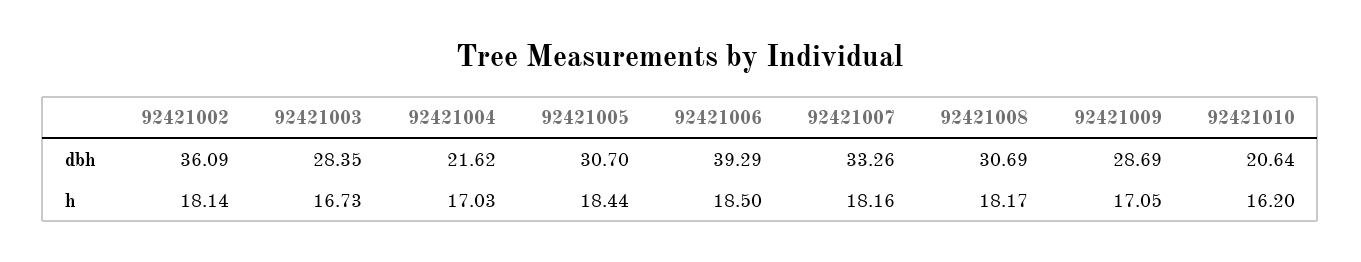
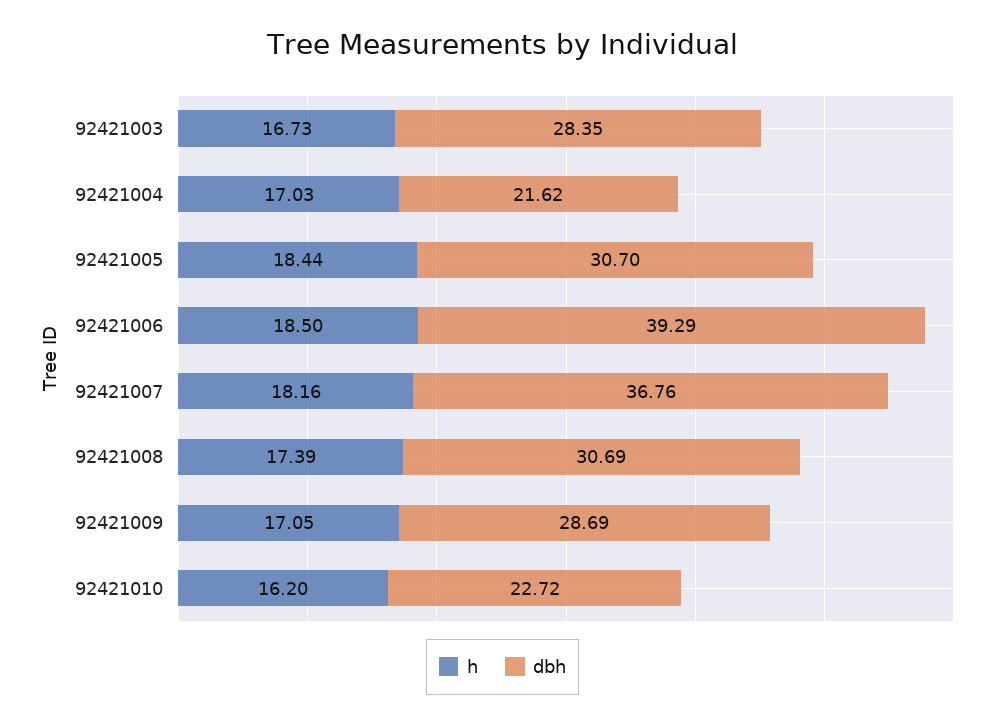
  {
    "dbh": {
-     "92421002": 36.09,
      "92421003": 28.35,
      "92421004": 21.62,
      "92421005": 30.7,
      "92421006": 39.29,
-     "92421007": 33.26,
+     "92421007": 36.76,
      "92421008": 30.69,
      "92421009": 28.69,
-     "92421010": 20.64
+     "92421010": 22.72
    },
    "h": {
-     "92421002": 18.14,
      "92421003": 16.73,
      "92421004": 17.03,
      "92421005": 18.44,
      "92421006": 18.5,
      "92421007": 18.16,
-     "92421008": 18.17,
+     "92421008": 17.39,
      "92421009": 17.05,
      "92421010": 16.2
    }
  }

